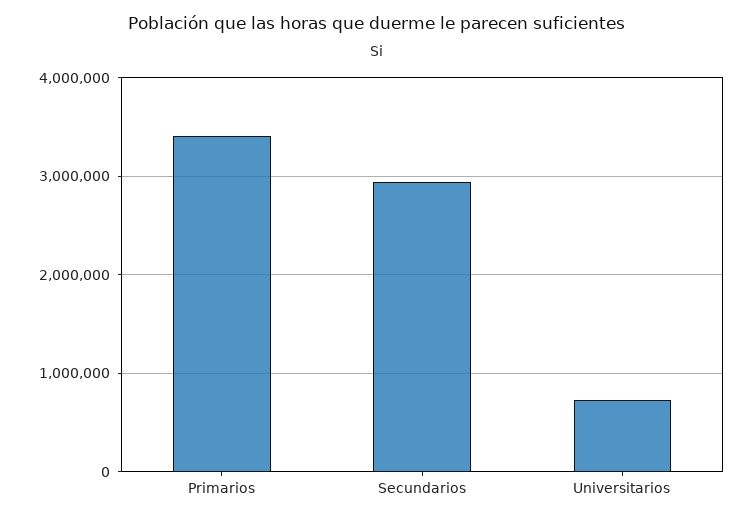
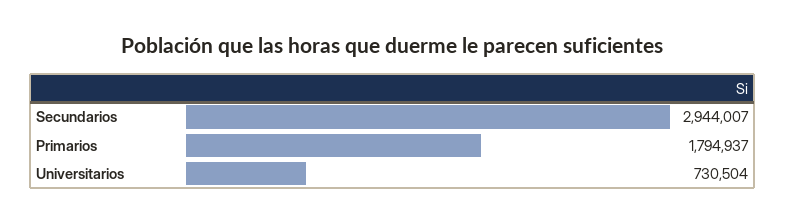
  {
-   "Primarios": 3400000,
+   "Primarios": 1794937,
    "Secundarios": 2944007,
    "Universitarios": 730504
  }

